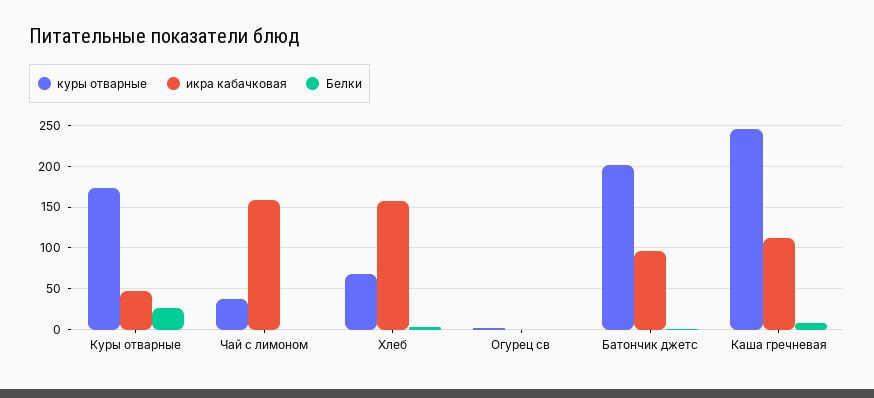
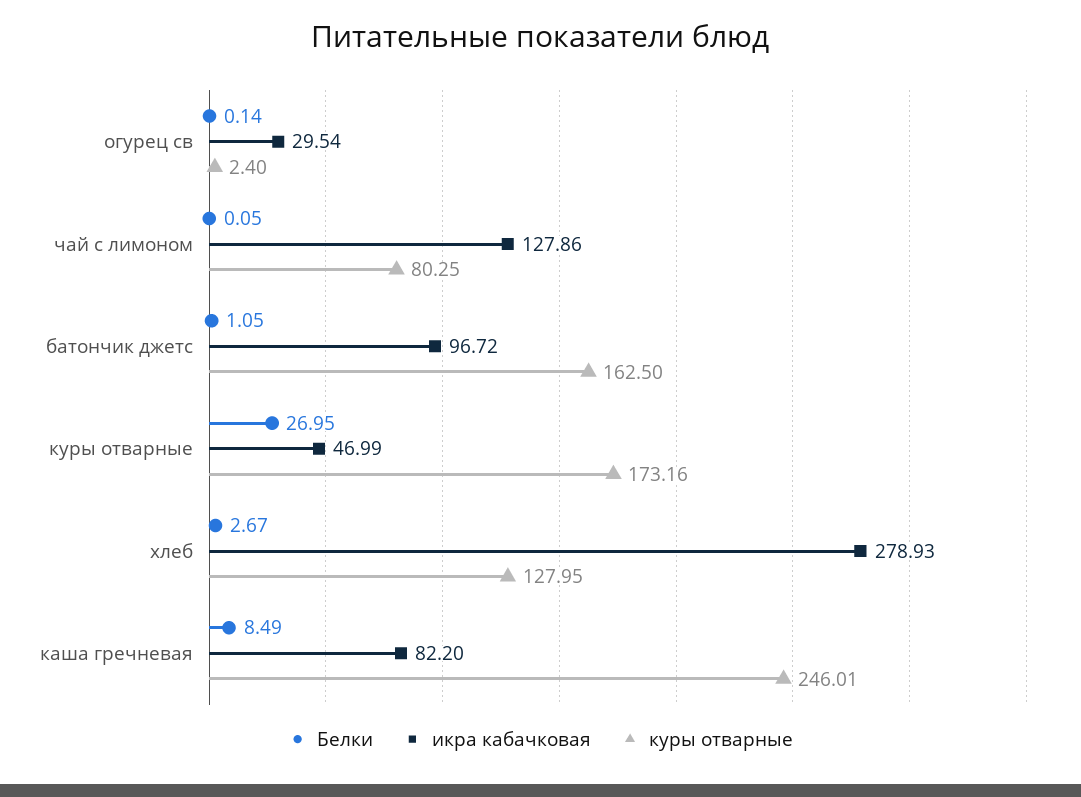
  {
    "куры отварные": {
      "Куры отварные": 173.16,
-     "Чай с лимоном": 40,
+     "Чай с лимоном": 80.25,
-     "Хлеб": 70,
+     "Хлеб": 127.95,
      "Огурец св": 2.4,
-     "Батончик джетс": 200,
+     "Батончик джетс": 162.5,
      "Каша гречневая": 246.01
    },
    "икра кабачковая": {
      "Куры отварные": 46.99,
-     "Чай с лимоном": 160,
+     "Чай с лимоном": 127.86,
-     "Хлеб": 160,
+     "Хлеб": 278.93,
-     "Огурец св": 0,
+     "Огурец св": 29.54,
      "Батончик джетс": 96.72,
-     "Каша гречневая": 110
+     "Каша гречневая": 82.2
    },
    "Белки": {
      "Куры отварные": 26.95,
      "Чай с лимоном": 0.05,
      "Хлеб": 2.67,
      "Огурец св": 0.14,
      "Батончик джетс": 1.05,
      "Каша гречневая": 8.49
    }
  }

